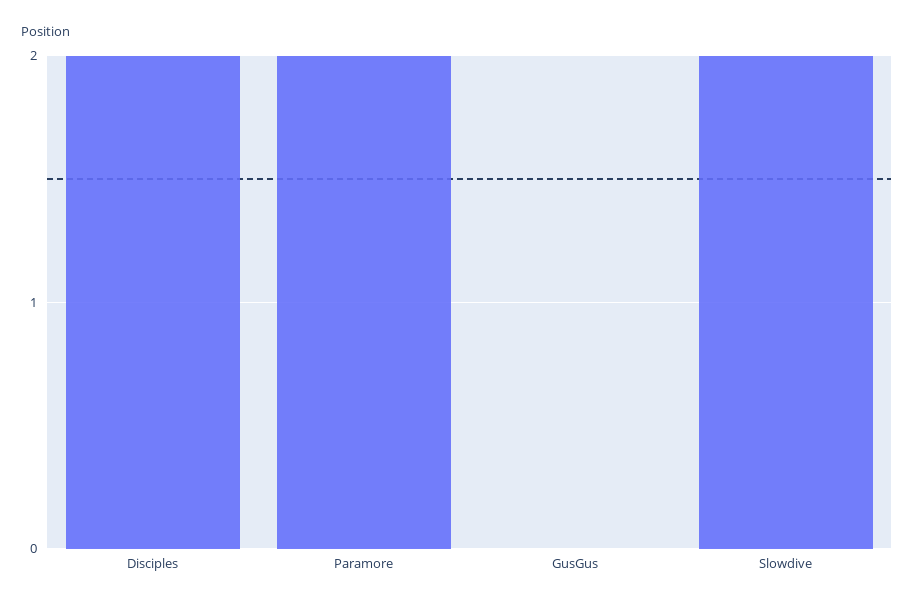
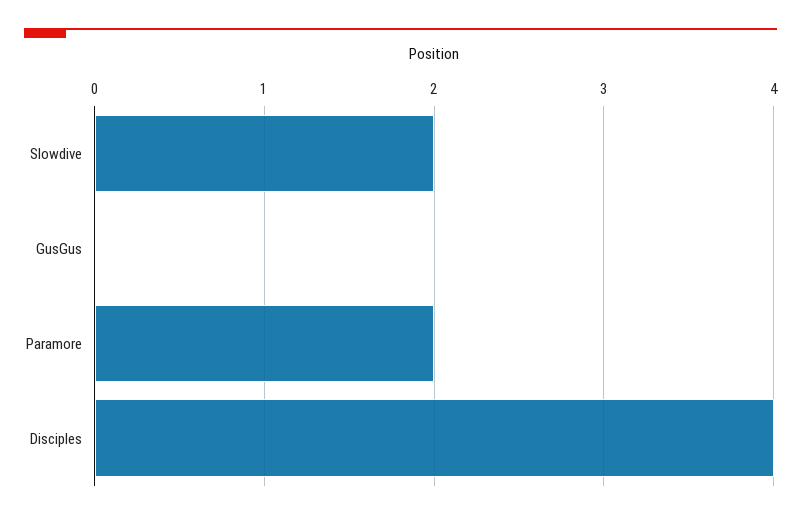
  {
-   "Disciples": 2,
+   "Disciples": 4,
    "Paramore": 2,
    "GusGus": 0,
    "Slowdive": 2
  }

